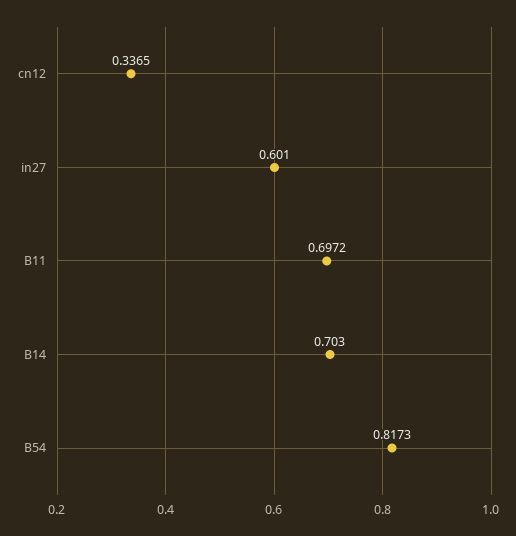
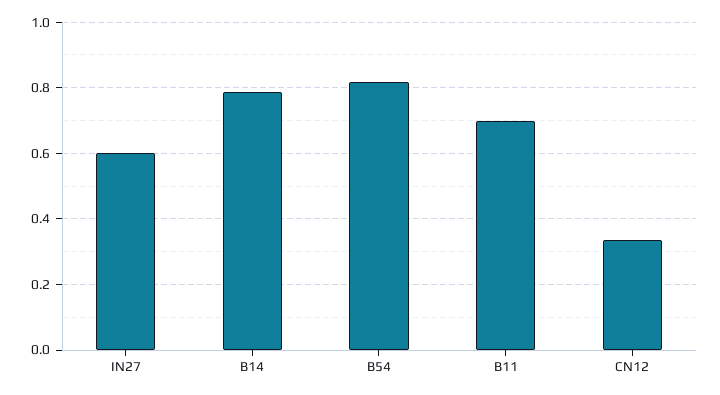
  {
    "cn12": 0.3365,
    "in27": 0.601,
    "B11": 0.6972,
-   "B14": 0.703,
+   "B14": 0.78,
    "B54": 0.8173
  }

